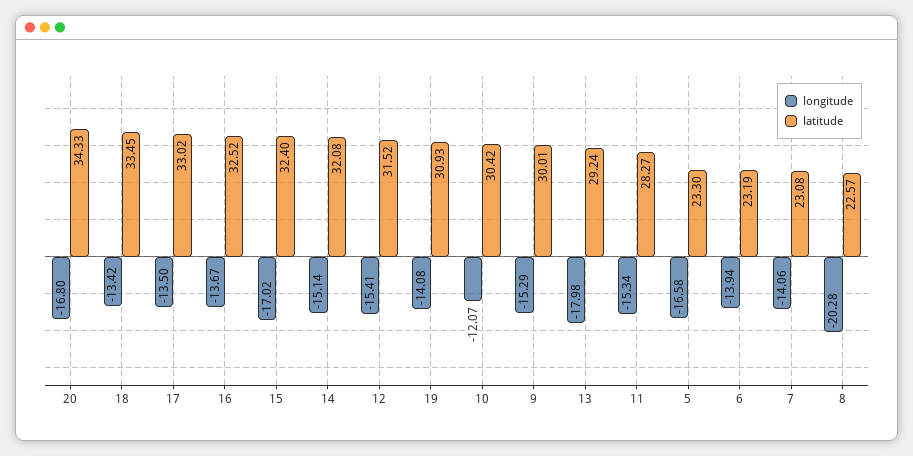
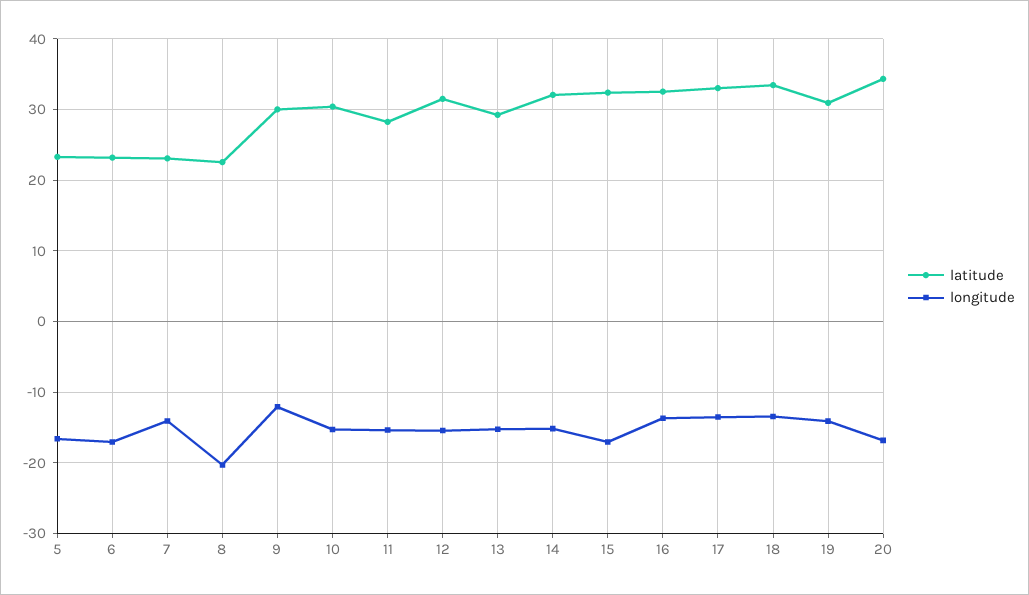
  {
    "longitude": {
      "20": -16.8,
      "18": -13.42,
      "17": -13.5,
      "16": -13.67,
      "15": -17.02,
      "14": -15.14,
      "12": -15.41,
      "19": -14.08,
-     "10": -12.07,
+     "10": -15,
-     "9": -15.29,
+     "9": -12,
-     "13": -17.98,
+     "13": -15,
      "11": -15.34,
      "5": -16.58,
-     "6": -13.94,
+     "6": -17,
      "7": -14.06,
      "8": -20.28
    },
    "latitude": {
      "20": 34.33,
      "18": 33.45,
      "17": 33.02,
      "16": 32.52,
      "15": 32.4,
      "14": 32.08,
      "12": 31.52,
      "19": 30.93,
      "10": 30.42,
      "9": 30.01,
      "13": 29.24,
      "11": 28.27,
      "5": 23.3,
      "6": 23.19,
      "7": 23.08,
      "8": 22.57
    }
  }

